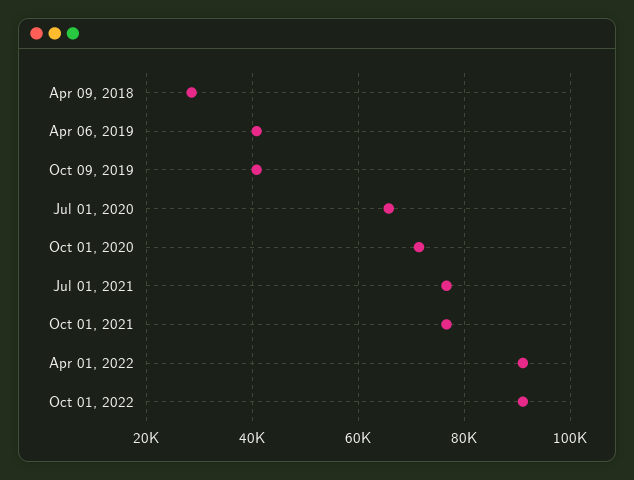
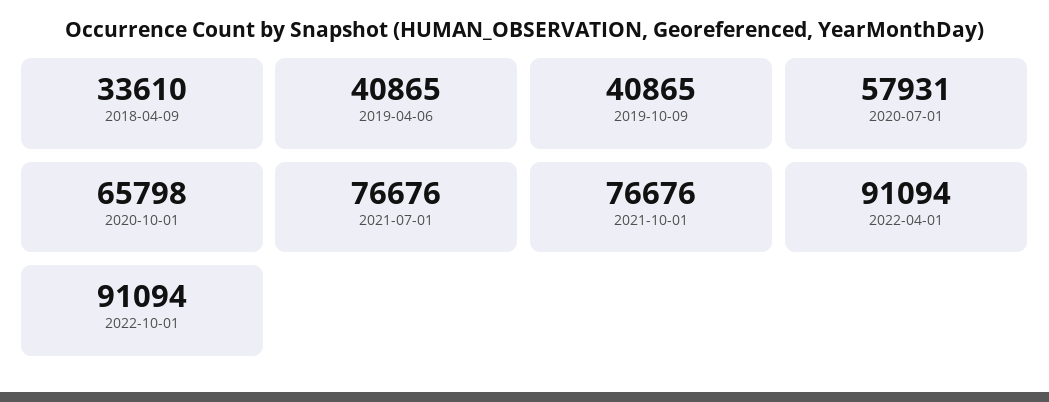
  {
-   "Apr 09, 2018": 28000,
+   "Apr 09, 2018": 33610,
    "Apr 06, 2019": 40865,
    "Oct 09, 2019": 40865,
-   "Jul 01, 2020": 66000,
+   "Jul 01, 2020": 57931,
-   "Oct 01, 2020": 72000,
+   "Oct 01, 2020": 65798,
    "Jul 01, 2021": 76676,
    "Oct 01, 2021": 76676,
    "Apr 01, 2022": 91094,
    "Oct 01, 2022": 91094
  }

